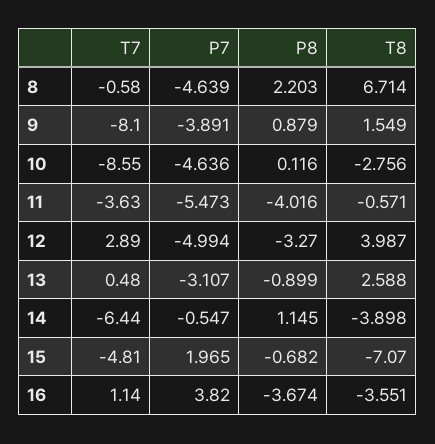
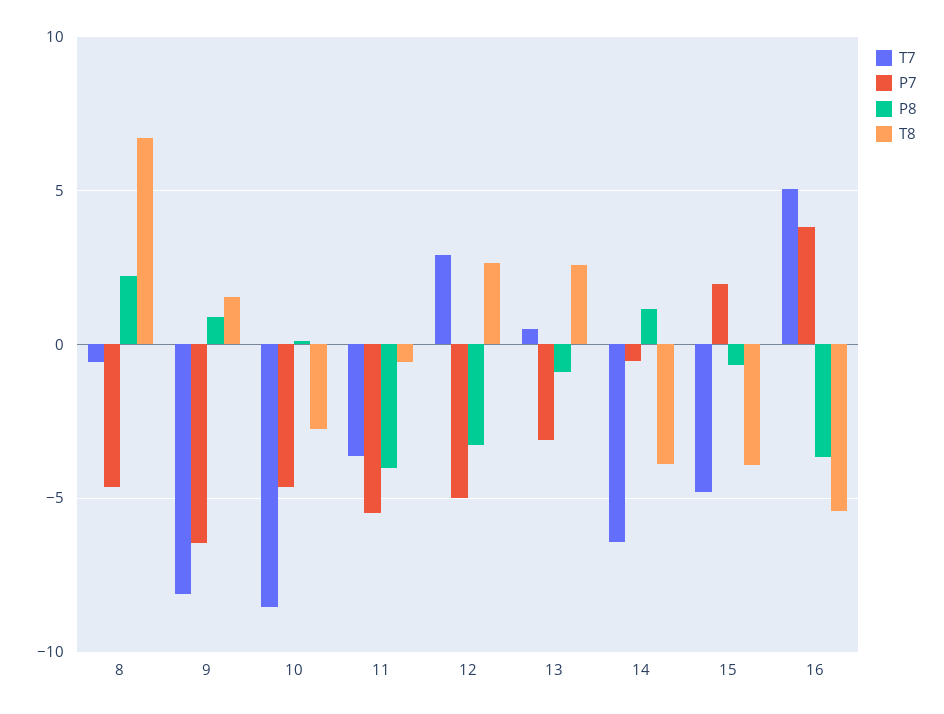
  {
    "T7": {
      "8": -0.58,
      "9": -8.1,
      "10": -8.55,
      "11": -3.63,
      "12": 2.89,
      "13": 0.48,
      "14": -6.44,
      "15": -4.81,
-     "16": 1.14
+     "16": 5
    },
    "P7": {
      "8": -4.639,
-     "9": -3.891,
+     "9": -6.5,
      "10": -4.636,
      "11": -5.473,
      "12": -4.994,
      "13": -3.107,
      "14": -0.547,
      "15": 1.965,
      "16": 3.82
    },
    "P8": {
      "8": 2.203,
      "9": 0.879,
      "10": 0.116,
      "11": -4.016,
      "12": -3.27,
      "13": -0.899,
      "14": 1.145,
      "15": -0.682,
      "16": -3.674
    },
    "T8": {
      "8": 6.714,
      "9": 1.549,
      "10": -2.756,
      "11": -0.571,
-     "12": 3.987,
+     "12": 2.5,
      "13": 2.588,
      "14": -3.898,
-     "15": -7.07,
+     "15": -4,
-     "16": -3.551
+     "16": -5.5
    }
  }

